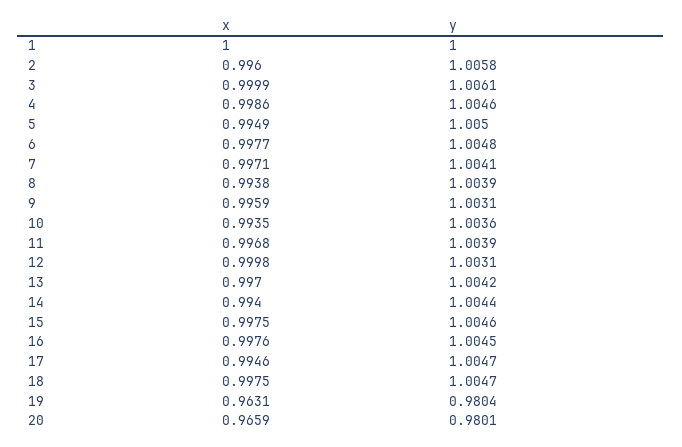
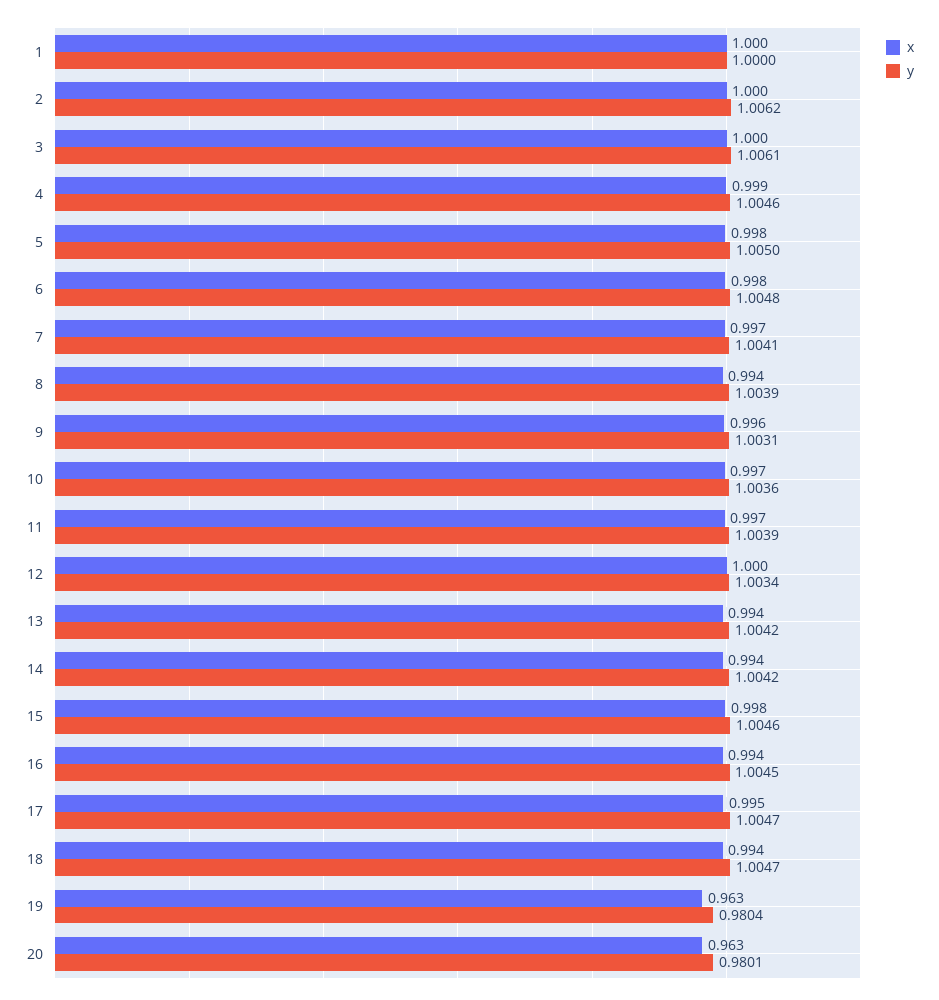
  {
    "x": {
      "1": 1,
-     "2": 0.996,
+     "2": 1,
      "3": 0.9999,
      "4": 0.9986,
-     "5": 0.9949,
+     "5": 0.998,
      "6": 0.9977,
      "7": 0.9971,
      "8": 0.9938,
      "9": 0.9959,
-     "10": 0.9935,
+     "10": 0.997,
      "11": 0.9968,
      "12": 0.9998,
-     "13": 0.997,
+     "13": 0.994,
      "14": 0.994,
      "15": 0.9975,
-     "16": 0.9976,
+     "16": 0.994,
      "17": 0.9946,
-     "18": 0.9975,
+     "18": 0.994,
      "19": 0.9631,
-     "20": 0.9659
+     "20": 0.963
    },
    "y": {
      "1": 1,
-     "2": 1.0058,
+     "2": 1.0062,
      "3": 1.0061,
      "4": 1.0046,
      "5": 1.005,
      "6": 1.0048,
      "7": 1.0041,
      "8": 1.0039,
      "9": 1.0031,
      "10": 1.0036,
      "11": 1.0039,
-     "12": 1.0031,
+     "12": 1.0034,
      "13": 1.0042,
-     "14": 1.0044,
+     "14": 1.0042,
      "15": 1.0046,
      "16": 1.0045,
      "17": 1.0047,
      "18": 1.0047,
      "19": 0.9804,
      "20": 0.9801
    }
  }

